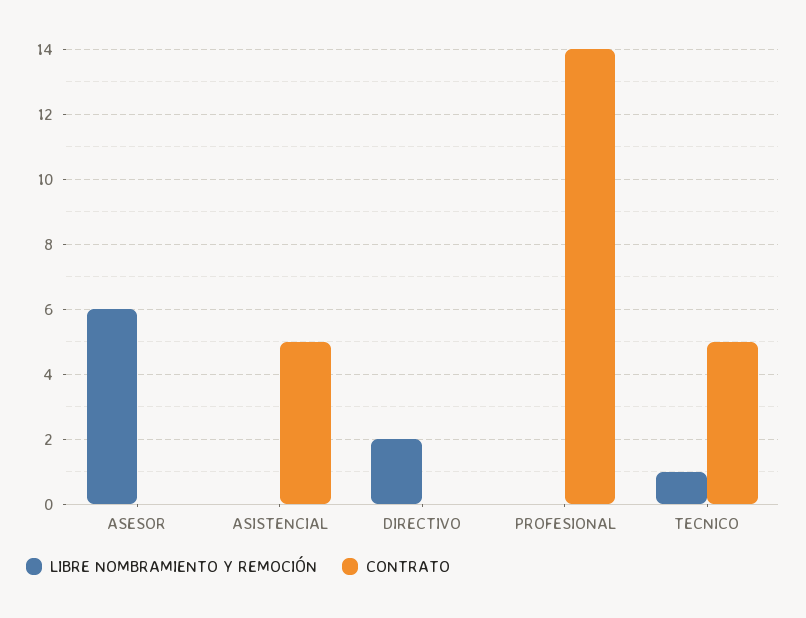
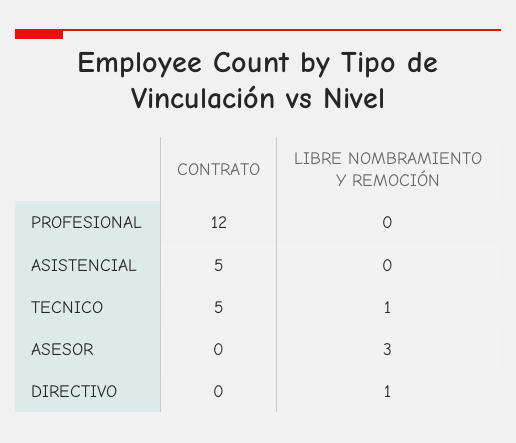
  {
    "LIBRE NOMBRAMIENTO Y REMOCIÓN": {
-     "ASESOR": 6,
+     "ASESOR": 3,
      "ASISTENCIAL": 0,
-     "DIRECTIVO": 2,
+     "DIRECTIVO": 1,
      "PROFESIONAL": 0,
      "TECNICO": 1
    },
    "CONTRATO": {
      "ASESOR": 0,
      "ASISTENCIAL": 5,
      "DIRECTIVO": 0,
-     "PROFESIONAL": 14,
+     "PROFESIONAL": 12,
      "TECNICO": 5
    }
  }

